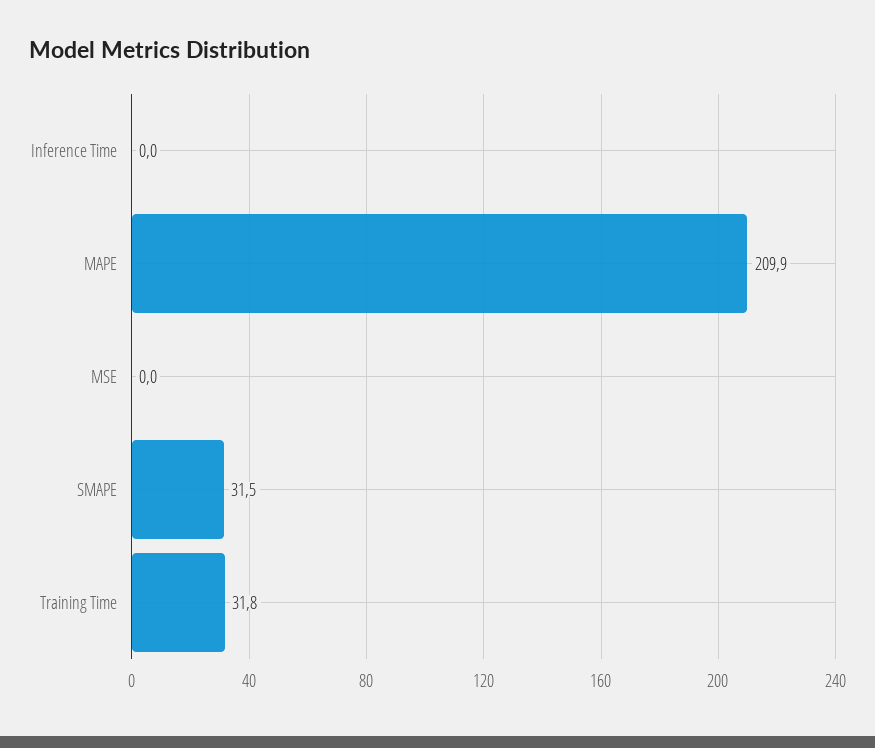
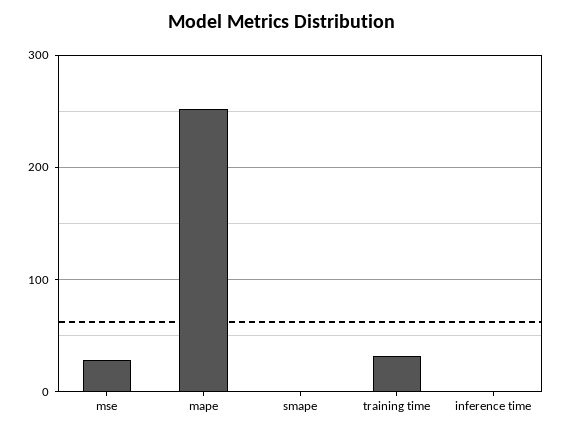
  {
    "Inference Time": 0,
-   "MAPE": 209.9,
+   "MAPE": 250,
-   "MSE": 0,
+   "MSE": 30,
-   "SMAPE": 31.5,
+   "SMAPE": 0,
    "Training Time": 31.8
  }

